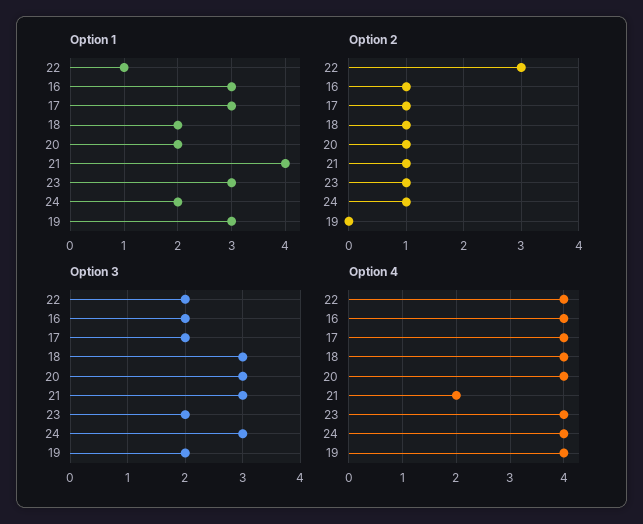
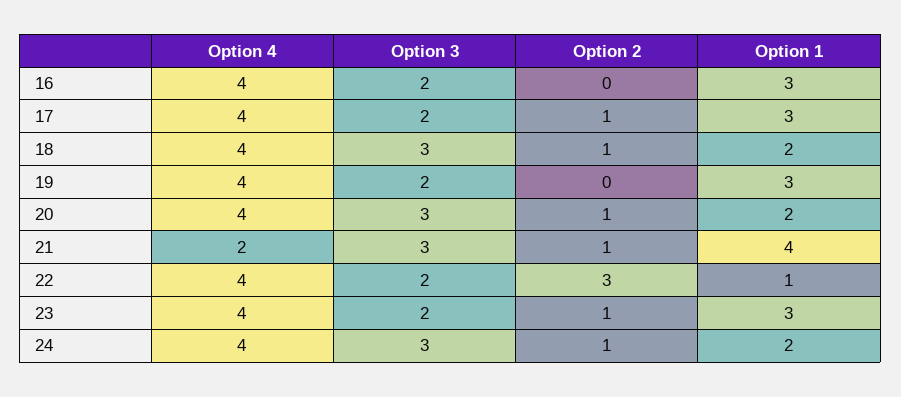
  {
    "Option 1": {
      "22": 1,
      "16": 3,
      "17": 3,
      "18": 2,
      "20": 2,
      "21": 4,
      "23": 3,
      "24": 2,
      "19": 3
    },
    "Option 2": {
      "22": 3,
-     "16": 1,
+     "16": 0,
      "17": 1,
      "18": 1,
      "20": 1,
      "21": 1,
      "23": 1,
      "24": 1,
      "19": 0
    },
    "Option 3": {
      "22": 2,
      "16": 2,
      "17": 2,
      "18": 3,
      "20": 3,
      "21": 3,
      "23": 2,
      "24": 3,
      "19": 2
    },
    "Option 4": {
      "22": 4,
      "16": 4,
      "17": 4,
      "18": 4,
      "20": 4,
      "21": 2,
      "23": 4,
      "24": 4,
      "19": 4
    }
  }

